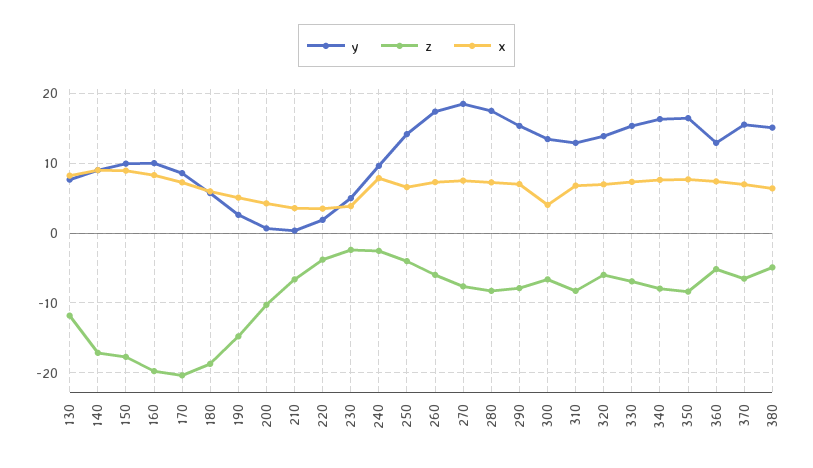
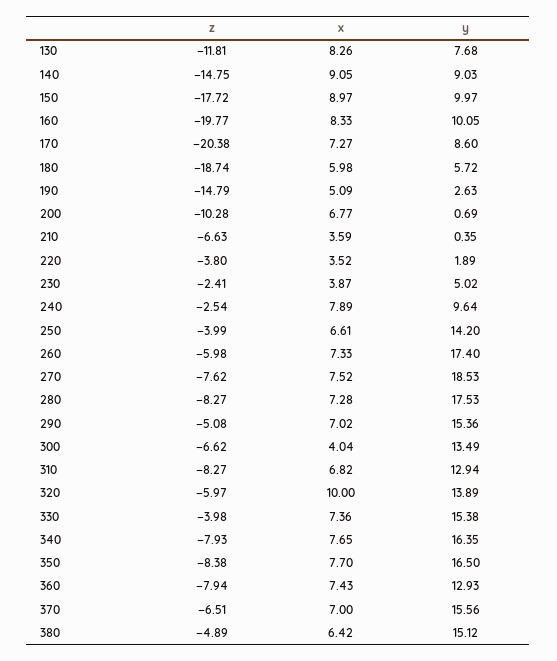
  {
    "y": {
      "130": 7.68,
      "140": 9.03,
      "150": 9.97,
      "160": 10.05,
      "170": 8.6,
      "180": 5.72,
      "190": 2.63,
      "200": 0.69,
      "210": 0.35,
      "220": 1.89,
      "230": 5.02,
      "240": 9.64,
      "250": 14.2,
      "260": 17.4,
      "270": 18.53,
      "280": 17.53,
      "290": 15.36,
      "300": 13.49,
      "310": 12.94,
      "320": 13.89,
      "330": 15.38,
      "340": 16.35,
      "350": 16.5,
      "360": 12.93,
      "370": 15.56,
      "380": 15.12
    },
    "z": {
      "130": -11.81,
-     "140": -17,
+     "140": -14.75,
      "150": -17.72,
      "160": -19.77,
      "170": -20.38,
      "180": -18.74,
      "190": -14.79,
      "200": -10.28,
      "210": -6.63,
      "220": -3.8,
      "230": -2.41,
      "240": -2.54,
      "250": -3.99,
      "260": -5.98,
      "270": -7.62,
      "280": -8.27,
-     "290": -8,
+     "290": -5.08,
      "300": -6.62,
      "310": -8.27,
      "320": -5.97,
-     "330": -7,
+     "330": -3.98,
      "340": -7.93,
      "350": -8.38,
-     "360": -5,
+     "360": -7.94,
      "370": -6.51,
      "380": -4.89
    },
    "x": {
      "130": 8.26,
      "140": 9.05,
      "150": 8.97,
      "160": 8.33,
      "170": 7.27,
      "180": 5.98,
      "190": 5.09,
-     "200": 4,
+     "200": 6.77,
      "210": 3.59,
      "220": 3.52,
      "230": 3.87,
      "240": 7.89,
      "250": 6.61,
      "260": 7.33,
      "270": 7.52,
      "280": 7.28,
      "290": 7.02,
      "300": 4.04,
      "310": 6.82,
-     "320": 7,
+     "320": 10,
      "330": 7.36,
      "340": 7.65,
      "350": 7.7,
      "360": 7.43,
      "370": 7,
      "380": 6.42
    }
  }

